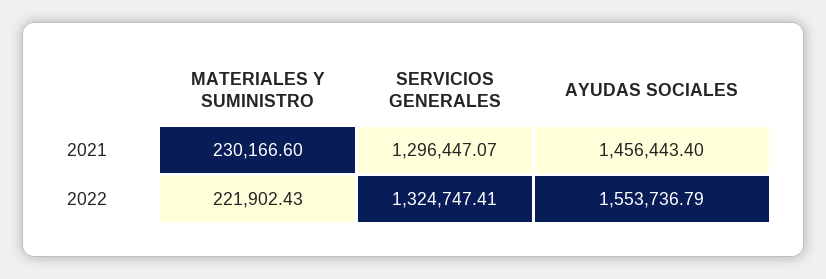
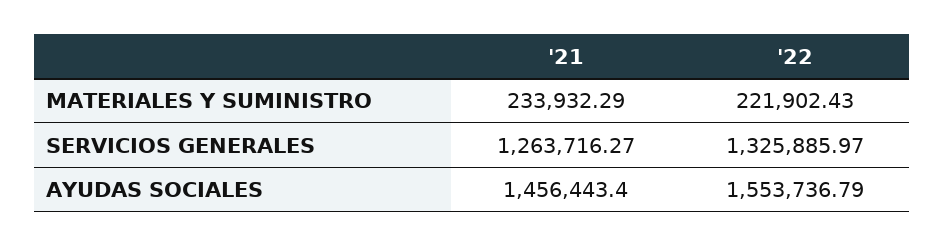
  {
    "MATERIALES Y SUMINISTRO": {
-     "2021": 230166.6,
+     "2021": 233932.29,
      "2022": 221902.43
    },
    "SERVICIOS GENERALES": {
-     "2021": 1296447.07,
+     "2021": 1263716.27,
-     "2022": 1324747.41
+     "2022": 1325885.97
    },
    "AYUDAS SOCIALES": {
      "2021": 1456443.4,
      "2022": 1553736.79
    }
  }

